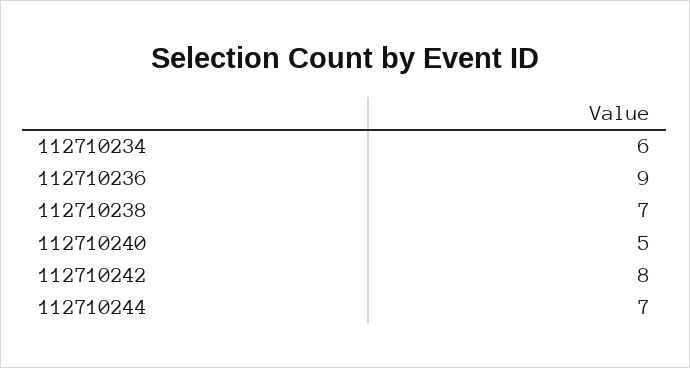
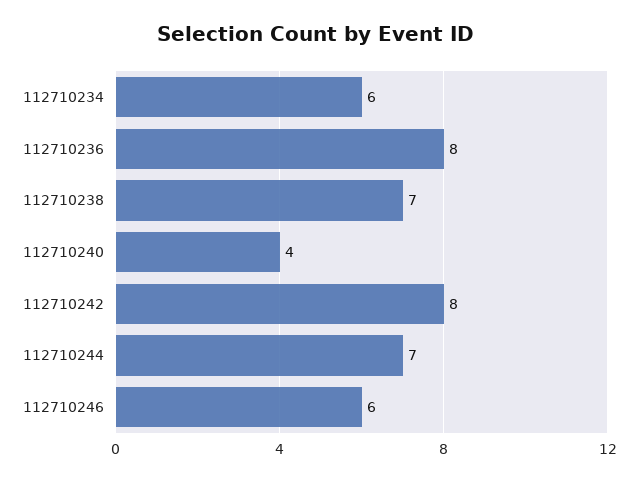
  {
    "112710234": 6,
-   "112710236": 9,
+   "112710236": 8,
    "112710238": 7,
-   "112710240": 5,
+   "112710240": 4,
    "112710242": 8,
-   "112710244": 7
+   "112710244": 7,
+   "112710246": 6
  }

